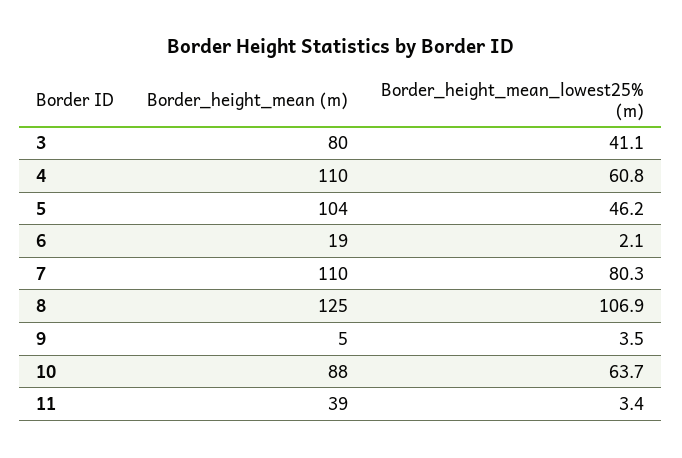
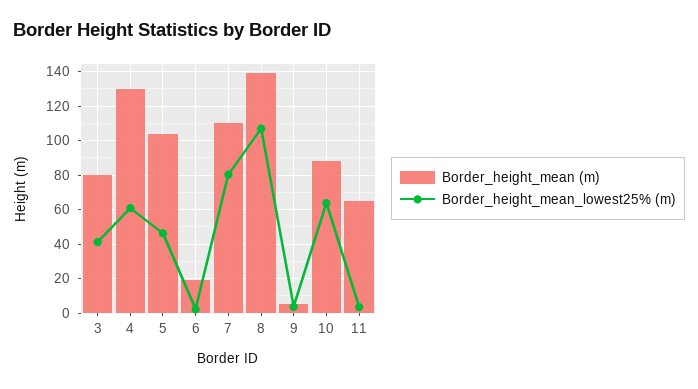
  {
    "Border_height_mean (m)": {
      "3": 80,
-     "4": 110,
+     "4": 130,
      "5": 104,
      "6": 19,
      "7": 110,
-     "8": 125,
+     "8": 140,
      "9": 5,
      "10": 88,
-     "11": 39
+     "11": 65
    },
    "Border_height_mean_lowest25% (m)": {
      "3": 41.1,
      "4": 60.8,
      "5": 46.2,
      "6": 2.1,
      "7": 80.3,
      "8": 106.9,
      "9": 3.5,
      "10": 63.7,
      "11": 3.4
    }
  }

